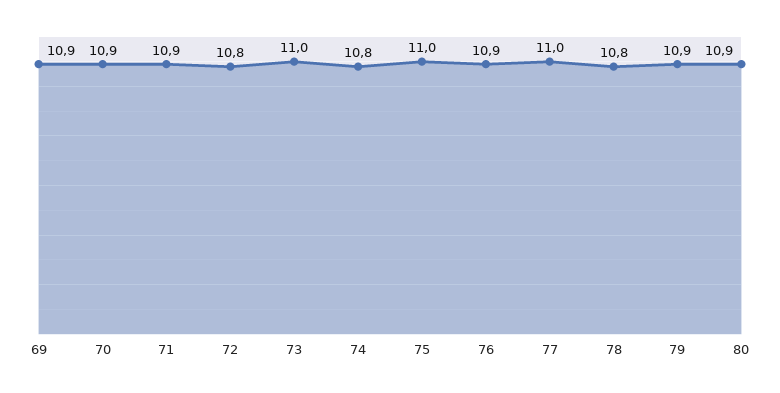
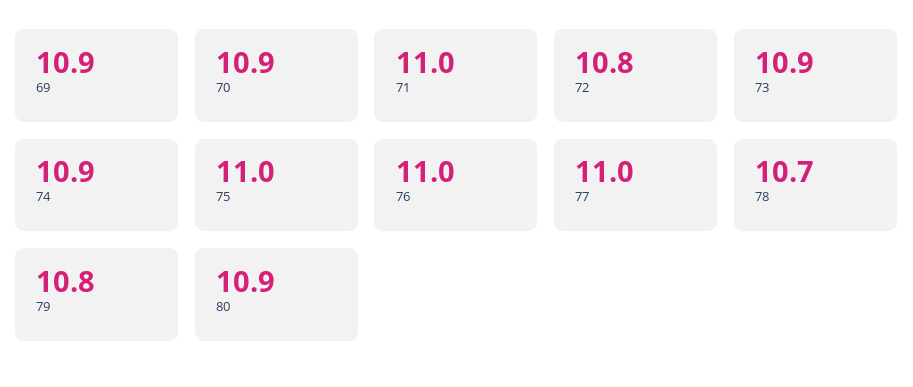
  {
    "69": 10.9,
    "70": 10.9,
-   "71": 10.9,
+   "71": 11,
    "72": 10.8,
-   "73": 11,
+   "73": 10.9,
-   "74": 10.8,
+   "74": 10.9,
    "75": 11,
-   "76": 10.9,
+   "76": 11,
    "77": 11,
-   "78": 10.8,
+   "78": 10.7,
-   "79": 10.9,
+   "79": 10.8,
    "80": 10.9
  }

